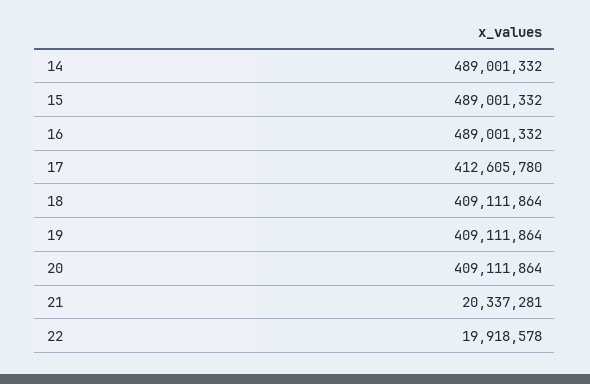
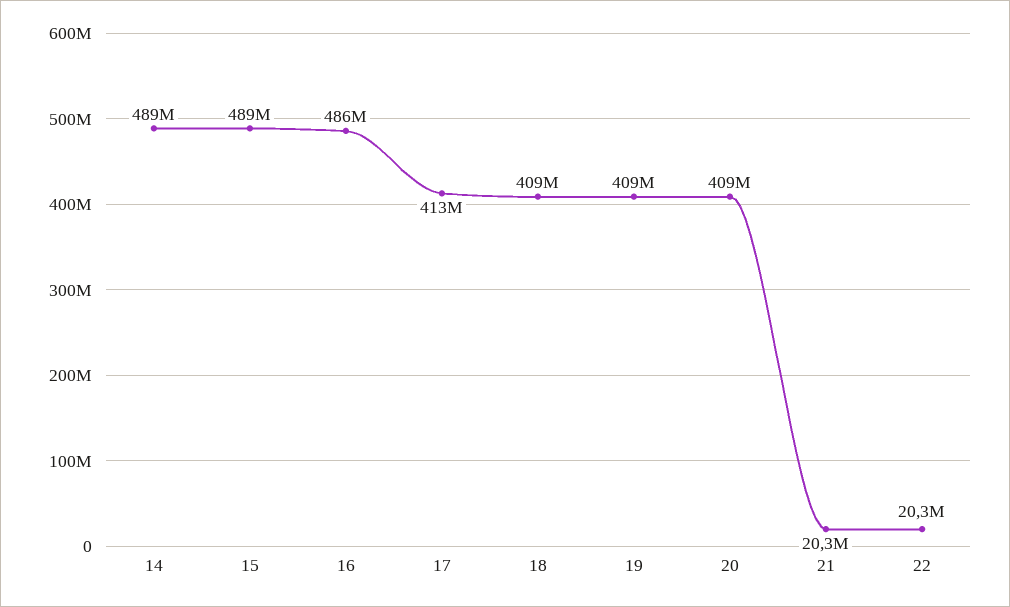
  {
    "14": 489001332,
    "15": 489001332,
-   "16": 489001332,
+   "16": 486000000,
    "17": 412605780,
    "18": 409111864,
    "19": 409111864,
    "20": 409111864,
    "21": 20337281,
-   "22": 19918578
+   "22": 20300000
  }

